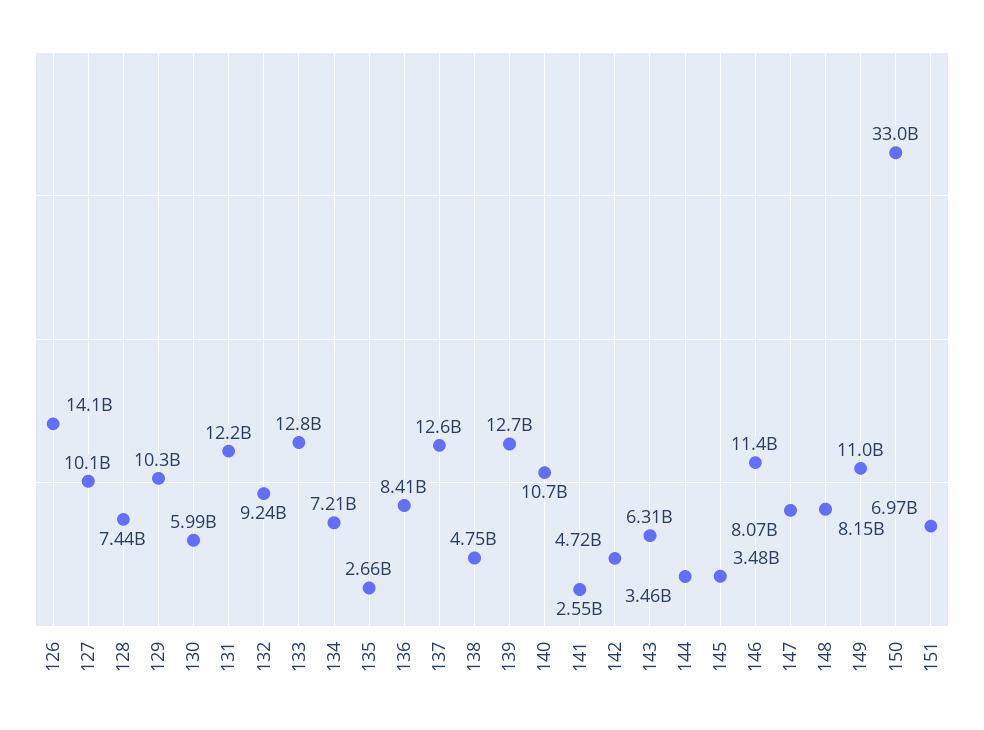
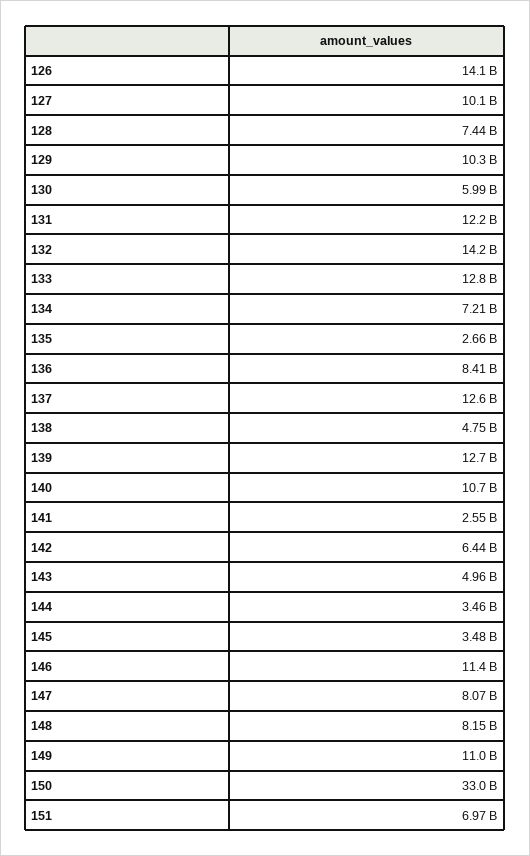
  {
    "126": 14100000000,
    "127": 10100000000,
    "128": 7440000000,
    "129": 10300000000,
    "130": 5990000000,
    "131": 12200000000,
-   "132": 9240000000,
+   "132": 14200000000,
    "133": 12800000000,
    "134": 7210000000,
    "135": 2660000000,
    "136": 8410000000,
    "137": 12600000000,
    "138": 4750000000,
    "139": 12700000000,
    "140": 10700000000,
    "141": 2550000000,
-   "142": 4720000000,
+   "142": 6440000000,
-   "143": 6310000000,
+   "143": 4960000000,
    "144": 3460000000,
    "145": 3480000000,
    "146": 11400000000,
    "147": 8070000000,
    "148": 8150000000,
    "149": 11000000000,
    "150": 33000000000,
    "151": 6970000000
  }

